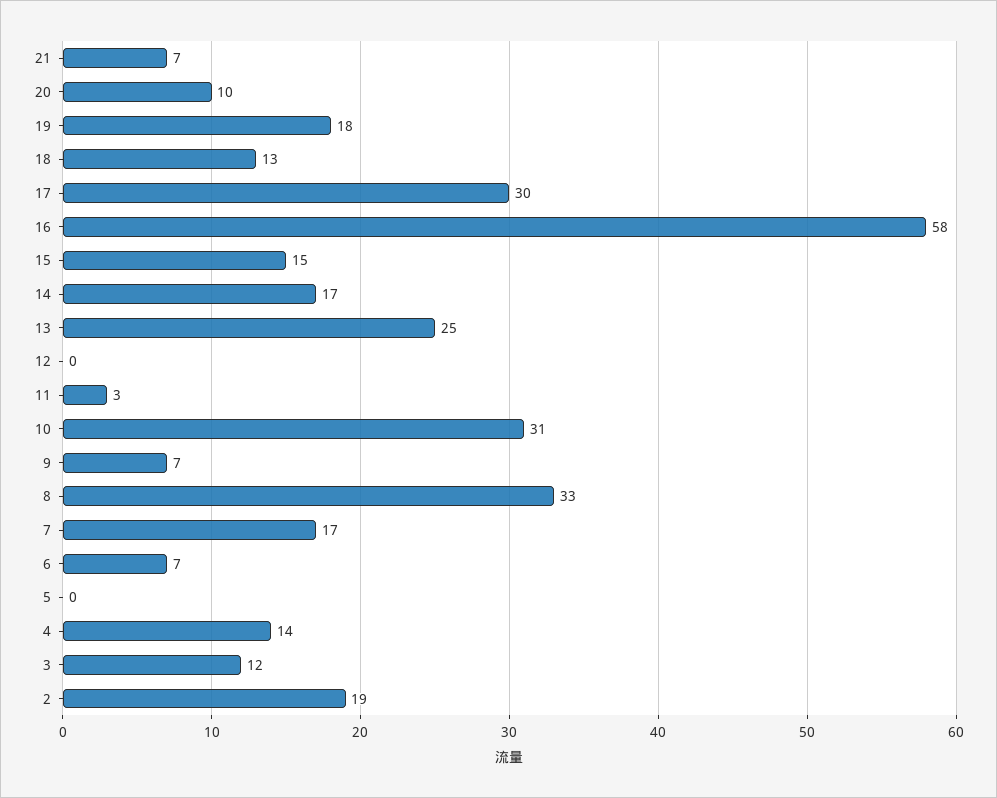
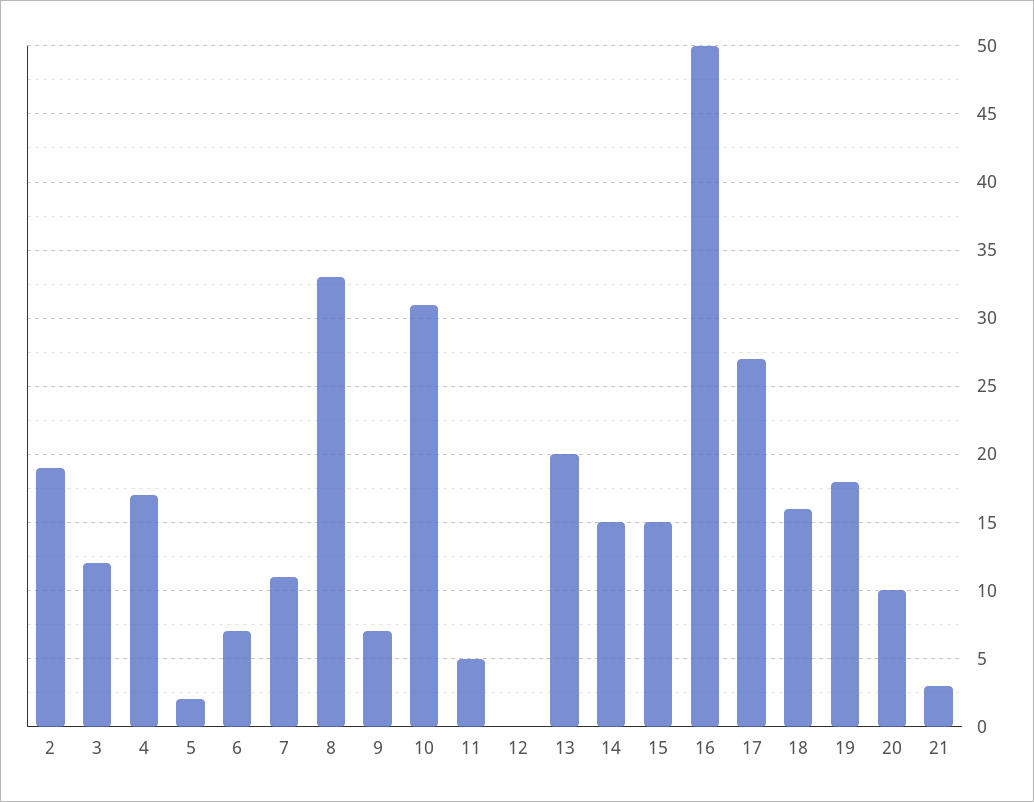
  {
-   "21": 7,
+   "21": 3,
    "20": 10,
    "19": 18,
-   "18": 13,
+   "18": 16,
-   "17": 30,
+   "17": 27,
-   "16": 58,
+   "16": 50,
    "15": 15,
-   "14": 17,
+   "14": 15,
-   "13": 25,
+   "13": 20,
    "12": 0,
-   "11": 3,
+   "11": 5,
    "10": 31,
    "9": 7,
    "8": 33,
-   "7": 17,
+   "7": 11,
    "6": 7,
-   "5": 0,
+   "5": 2,
-   "4": 14,
+   "4": 17,
    "3": 12,
    "2": 19
  }

